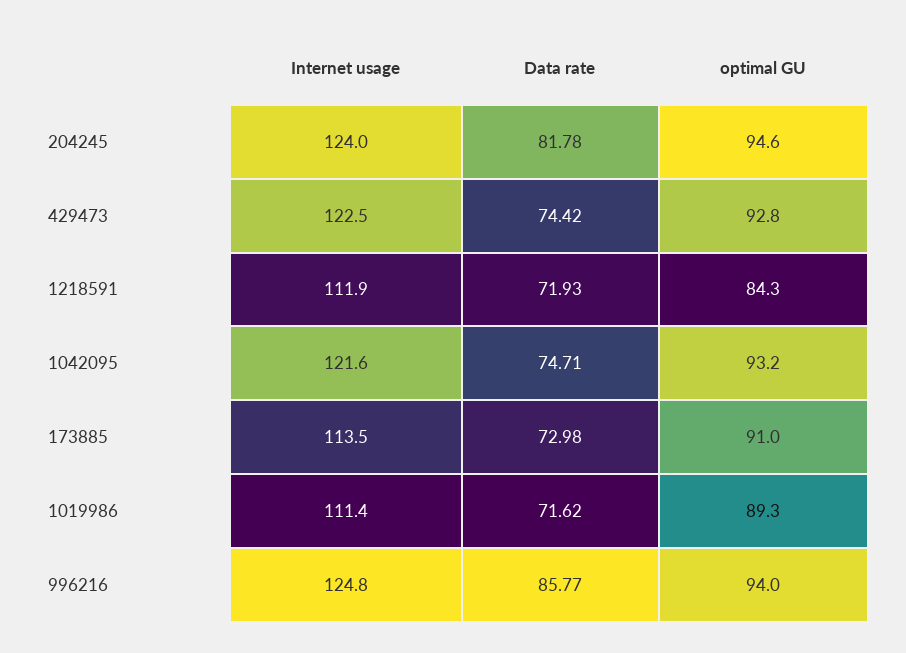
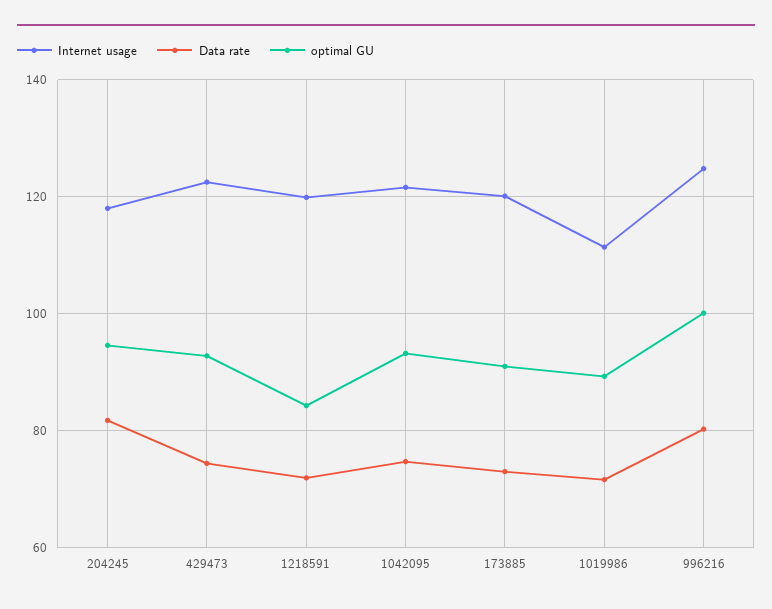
  {
    "Internet usage": {
-     "204245": 124,
+     "204245": 118,
      "429473": 122.5,
-     "1218591": 111.9,
+     "1218591": 120,
      "1042095": 121.6,
-     "173885": 113.5,
+     "173885": 120,
      "1019986": 111.4,
      "996216": 124.8
    },
    "Data rate": {
      "204245": 81.78,
      "429473": 74.42,
      "1218591": 71.93,
      "1042095": 74.71,
      "173885": 72.98,
      "1019986": 71.62,
-     "996216": 85.77
+     "996216": 80
    },
    "optimal GU": {
      "204245": 94.6,
      "429473": 92.8,
      "1218591": 84.3,
      "1042095": 93.2,
      "173885": 91,
      "1019986": 89.3,
-     "996216": 94
+     "996216": 100
    }
  }

